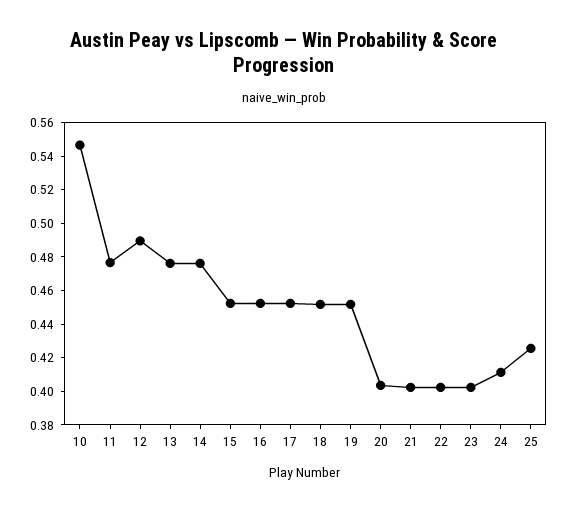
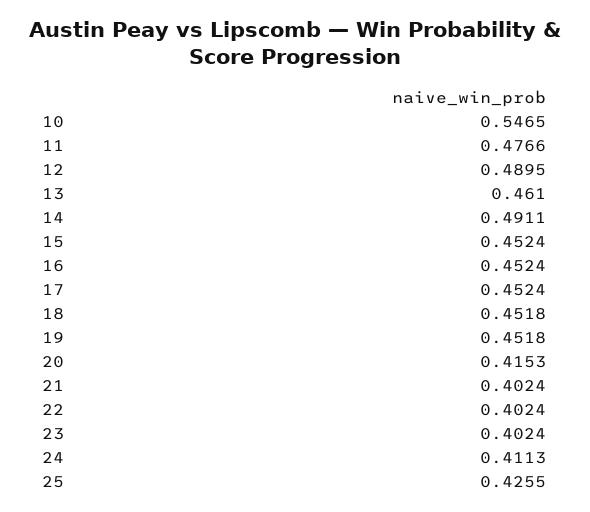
  {
    "10": 0.5465,
    "11": 0.4766,
    "12": 0.4895,
-   "13": 0.475,
+   "13": 0.461,
-   "14": 0.475,
+   "14": 0.4911,
    "15": 0.4524,
    "16": 0.4524,
    "17": 0.4524,
    "18": 0.4518,
    "19": 0.4518,
-   "20": 0.405,
+   "20": 0.4153,
    "21": 0.4024,
    "22": 0.4024,
    "23": 0.4024,
    "24": 0.4113,
    "25": 0.4255
  }

